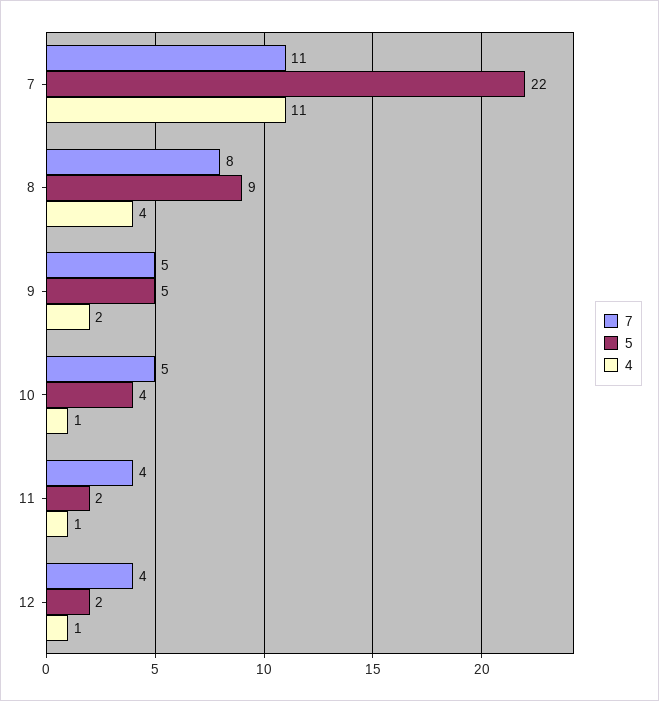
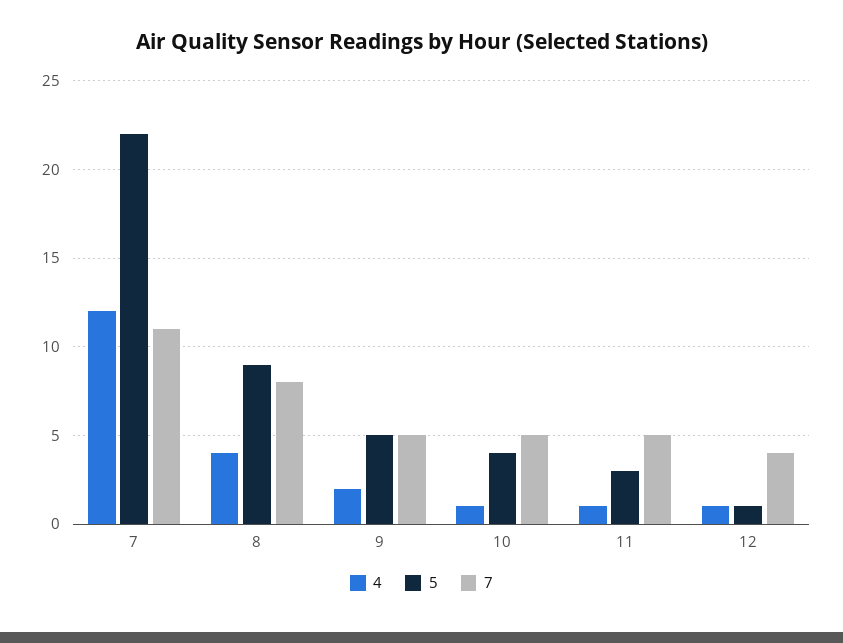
  {
    "7": {
      "7": 11,
      "8": 8,
      "9": 5,
      "10": 5,
-     "11": 4,
+     "11": 5,
      "12": 4
    },
    "5": {
      "7": 22,
      "8": 9,
      "9": 5,
      "10": 4,
-     "11": 2,
+     "11": 3,
-     "12": 2
+     "12": 1
    },
    "4": {
-     "7": 11,
+     "7": 12,
      "8": 4,
      "9": 2,
      "10": 1,
      "11": 1,
      "12": 1
    }
  }

